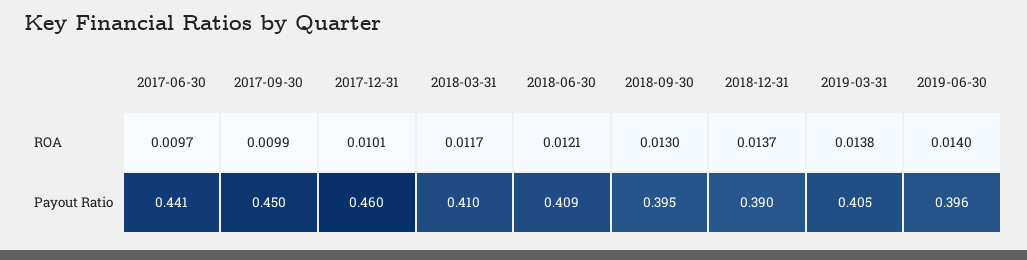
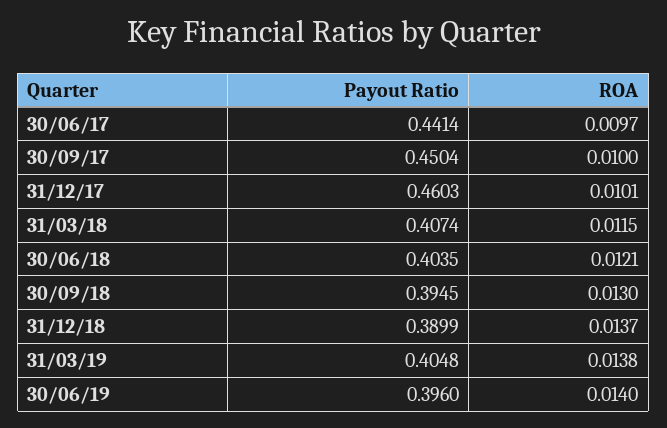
  {
    "2017-06-30": {
      "ROA": 0.0097,
      "Payout Ratio": 0.4414
    },
    "2017-09-30": {
-     "ROA": 0.0099,
+     "ROA": 0.01,
      "Payout Ratio": 0.4504
    },
    "2017-12-31": {
      "ROA": 0.0101,
      "Payout Ratio": 0.4603
    },
    "2018-03-31": {
-     "ROA": 0.0117,
+     "ROA": 0.0115,
-     "Payout Ratio": 0.41
+     "Payout Ratio": 0.4074
    },
    "2018-06-30": {
      "ROA": 0.0121,
-     "Payout Ratio": 0.409
+     "Payout Ratio": 0.4035
    },
    "2018-09-30": {
      "ROA": 0.013,
      "Payout Ratio": 0.3945
    },
    "2018-12-31": {
      "ROA": 0.0137,
      "Payout Ratio": 0.3899
    },
    "2019-03-31": {
      "ROA": 0.0138,
      "Payout Ratio": 0.4048
    },
    "2019-06-30": {
      "ROA": 0.014,
      "Payout Ratio": 0.396
    }
  }

